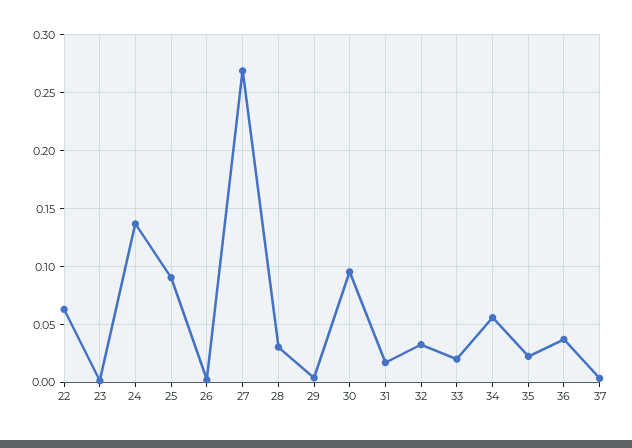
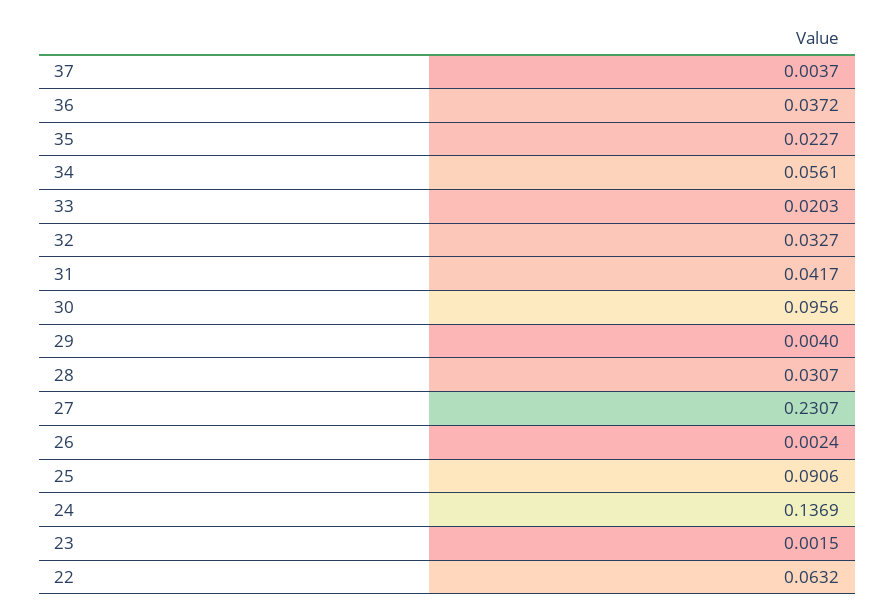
  {
    "22": 0.0632,
    "23": 0.0015,
    "24": 0.1369,
    "25": 0.0906,
    "26": 0.0024,
-   "27": 0.27,
+   "27": 0.2307,
    "28": 0.0307,
    "29": 0.004,
    "30": 0.0956,
-   "31": 0.02,
+   "31": 0.0417,
    "32": 0.0327,
    "33": 0.0203,
    "34": 0.0561,
    "35": 0.0227,
    "36": 0.0372,
    "37": 0.0037
  }

